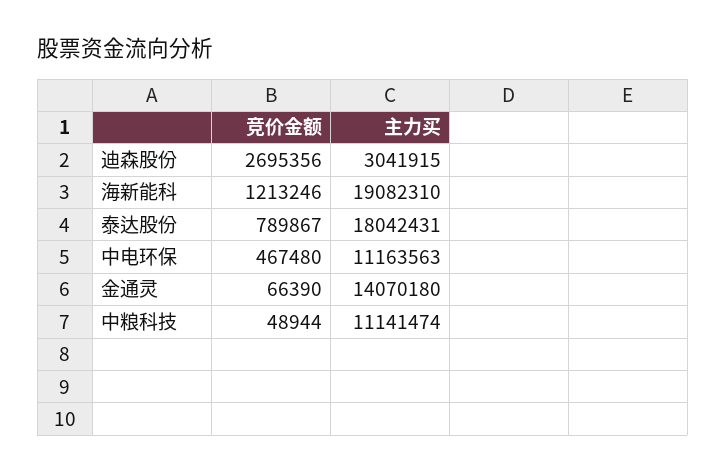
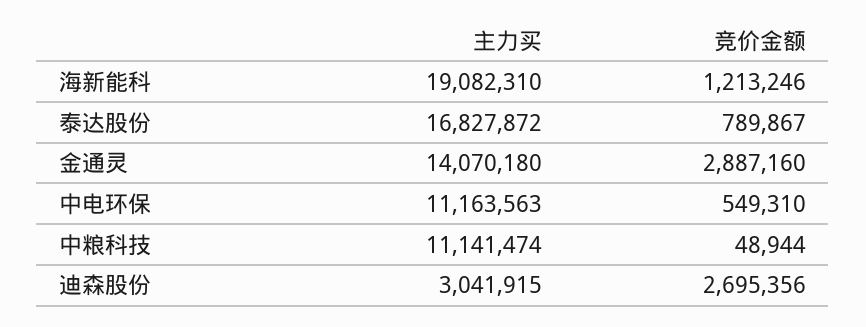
  {
    "竞价金额": {
      "迪森股份": 2695356,
      "海新能科": 1213246,
      "泰达股份": 789867,
-     "中电环保": 467480,
+     "中电环保": 549310,
-     "金通灵": 66390,
+     "金通灵": 2887160,
      "中粮科技": 48944
    },
    "主力买": {
      "迪森股份": 3041915,
      "海新能科": 19082310,
-     "泰达股份": 18042431,
+     "泰达股份": 16827872,
      "中电环保": 11163563,
      "金通灵": 14070180,
      "中粮科技": 11141474
    }
  }

